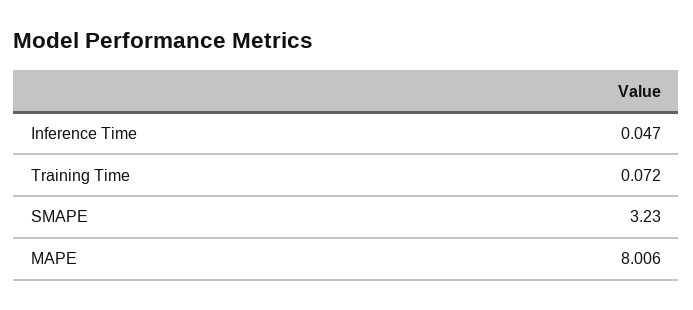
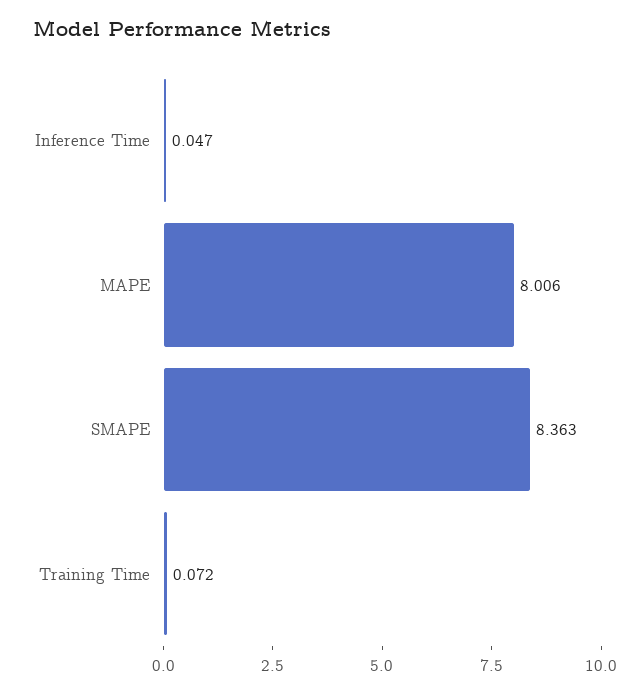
  {
    "Inference Time": 0.047,
    "Training Time": 0.072,
-   "SMAPE": 3.23,
+   "SMAPE": 8.363,
    "MAPE": 8.006
  }

